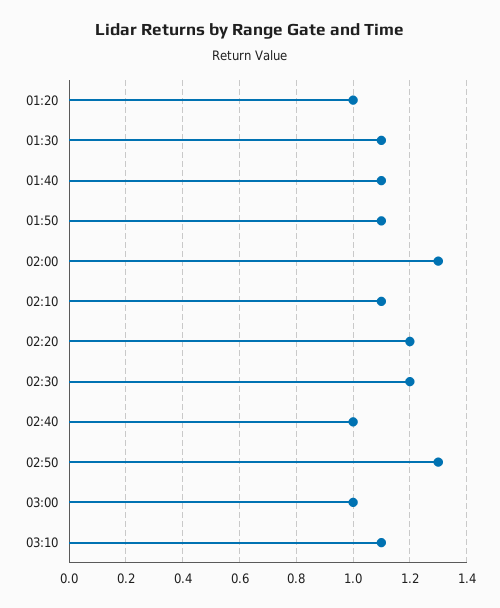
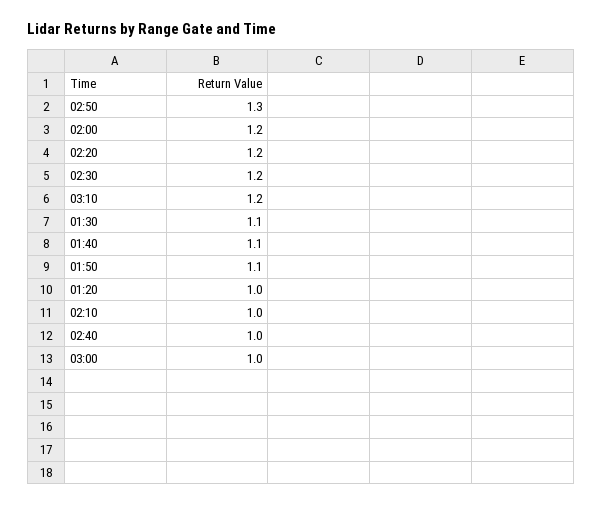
  {
    "01:20": 1,
    "01:30": 1.1,
    "01:40": 1.1,
    "01:50": 1.1,
-   "02:00": 1.3,
+   "02:00": 1.2,
-   "02:10": 1.1,
+   "02:10": 1,
    "02:20": 1.2,
    "02:30": 1.2,
    "02:40": 1,
    "02:50": 1.3,
    "03:00": 1,
-   "03:10": 1.1
+   "03:10": 1.2
  }

